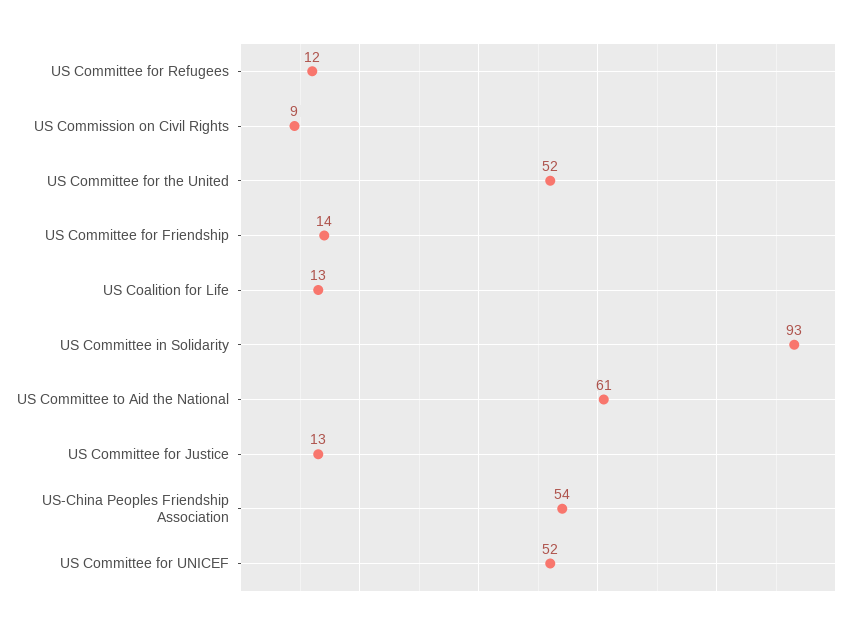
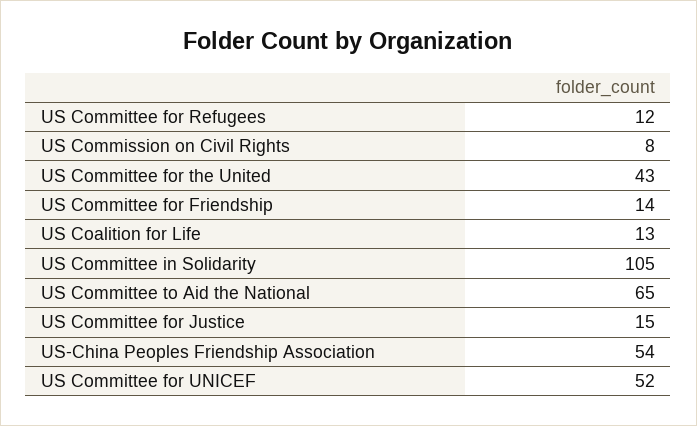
  {
    "US Committee for Refugees": 12,
-   "US Commission on Civil Rights": 9,
+   "US Commission on Civil Rights": 8,
-   "US Committee for the United": 52,
+   "US Committee for the United": 43,
    "US Committee for Friendship": 14,
    "US Coalition for Life": 13,
-   "US Committee in Solidarity": 93,
+   "US Committee in Solidarity": 105,
-   "US Committee to Aid the National": 61,
+   "US Committee to Aid the National": 65,
-   "US Committee for Justice": 13,
+   "US Committee for Justice": 15,
    "US-China Peoples Friendship Association": 54,
    "US Committee for UNICEF": 52
  }

